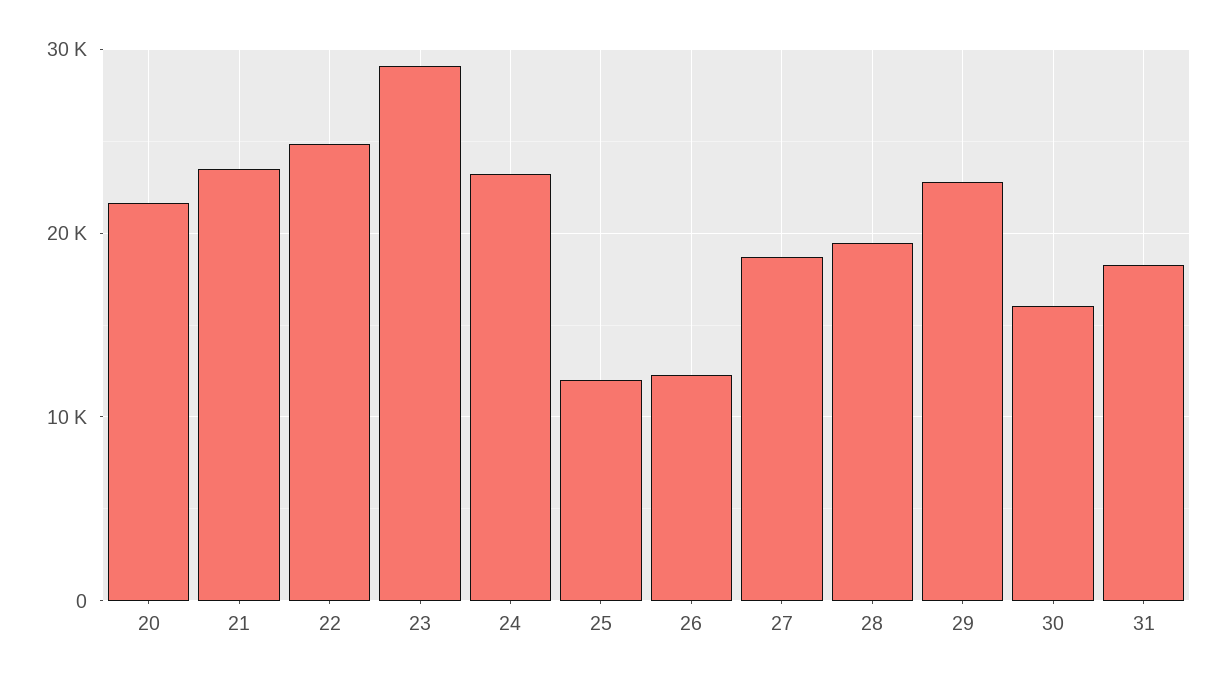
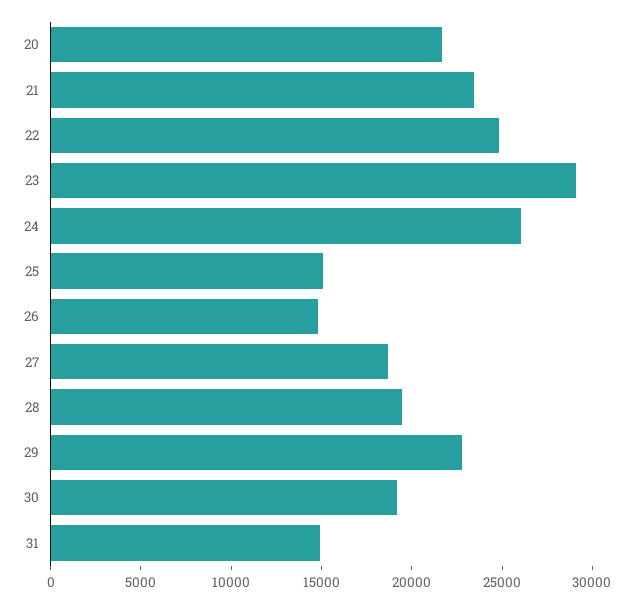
  {
    "20": 22000,
    "21": 23000,
    "22": 25000,
    "23": 29000,
-   "24": 23000,
+   "24": 26000,
-   "25": 12000,
+   "25": 15000,
-   "26": 12000,
+   "26": 15000,
    "27": 19000,
    "28": 19000,
    "29": 23000,
-   "30": 16000,
+   "30": 19000,
-   "31": 18000
+   "31": 15000
  }

